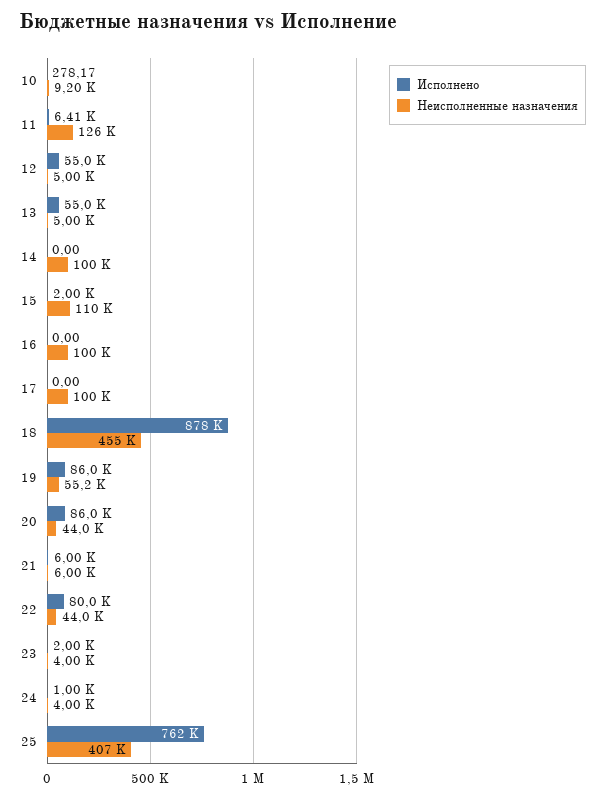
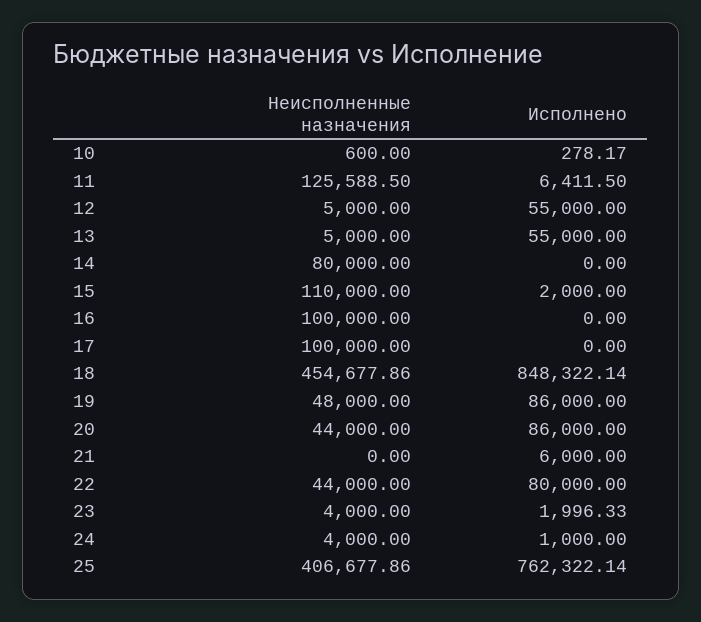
  {
    "Исполнено": {
      "10": 278.17,
      "11": 6411.5,
      "12": 55000,
      "13": 55000,
      "14": 0,
      "15": 2000,
      "16": 0,
      "17": 0,
-     "18": 878000,
+     "18": 848322.14,
      "19": 86000,
      "20": 86000,
      "21": 6000,
      "22": 80000,
      "23": 1996.33,
      "24": 1000,
      "25": 762322.14
    },
    "Неисполненные назначения": {
-     "10": 9200,
+     "10": 600,
      "11": 125588.5,
      "12": 5000,
      "13": 5000,
-     "14": 100000,
+     "14": 80000,
      "15": 110000,
      "16": 100000,
      "17": 100000,
      "18": 454677.86,
-     "19": 55200,
+     "19": 48000,
      "20": 44000,
-     "21": 6000,
+     "21": 0,
      "22": 44000,
      "23": 4000,
      "24": 4000,
      "25": 406677.86
    }
  }

